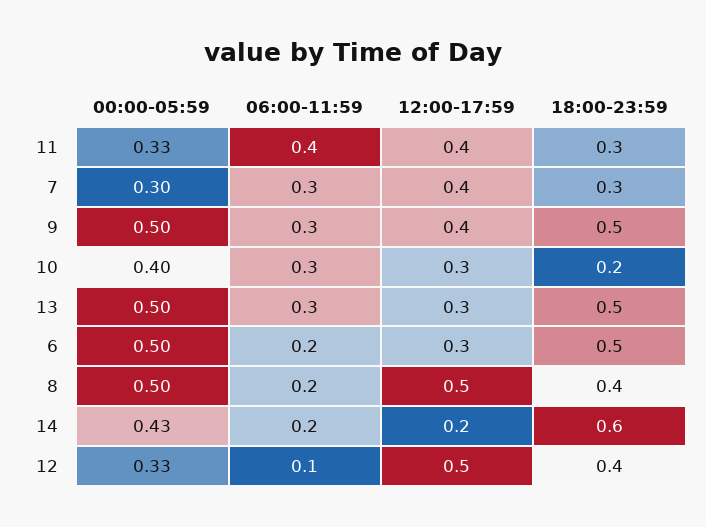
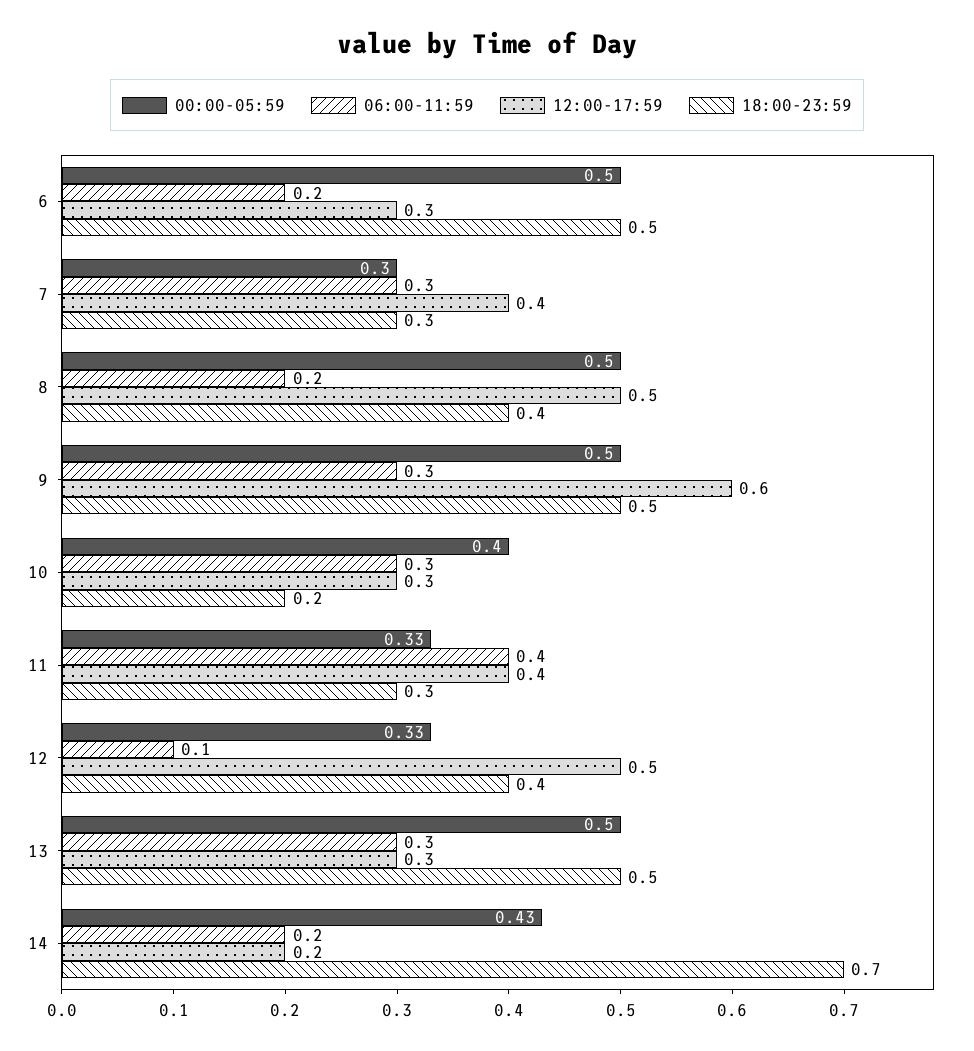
  {
    "00:00-05:59": {
      "11": 0.33,
      "7": 0.3,
      "9": 0.5,
      "10": 0.4,
      "13": 0.5,
      "6": 0.5,
      "8": 0.5,
      "14": 0.43,
      "12": 0.33
    },
    "06:00-11:59": {
      "11": 0.4,
      "7": 0.3,
      "9": 0.3,
      "10": 0.3,
      "13": 0.3,
      "6": 0.2,
      "8": 0.2,
      "14": 0.2,
      "12": 0.1
    },
    "12:00-17:59": {
      "11": 0.4,
      "7": 0.4,
-     "9": 0.4,
+     "9": 0.6,
      "10": 0.3,
      "13": 0.3,
      "6": 0.3,
      "8": 0.5,
      "14": 0.2,
      "12": 0.5
    },
    "18:00-23:59": {
      "11": 0.3,
      "7": 0.3,
      "9": 0.5,
      "10": 0.2,
      "13": 0.5,
      "6": 0.5,
      "8": 0.4,
-     "14": 0.6,
+     "14": 0.7,
      "12": 0.4
    }
  }

